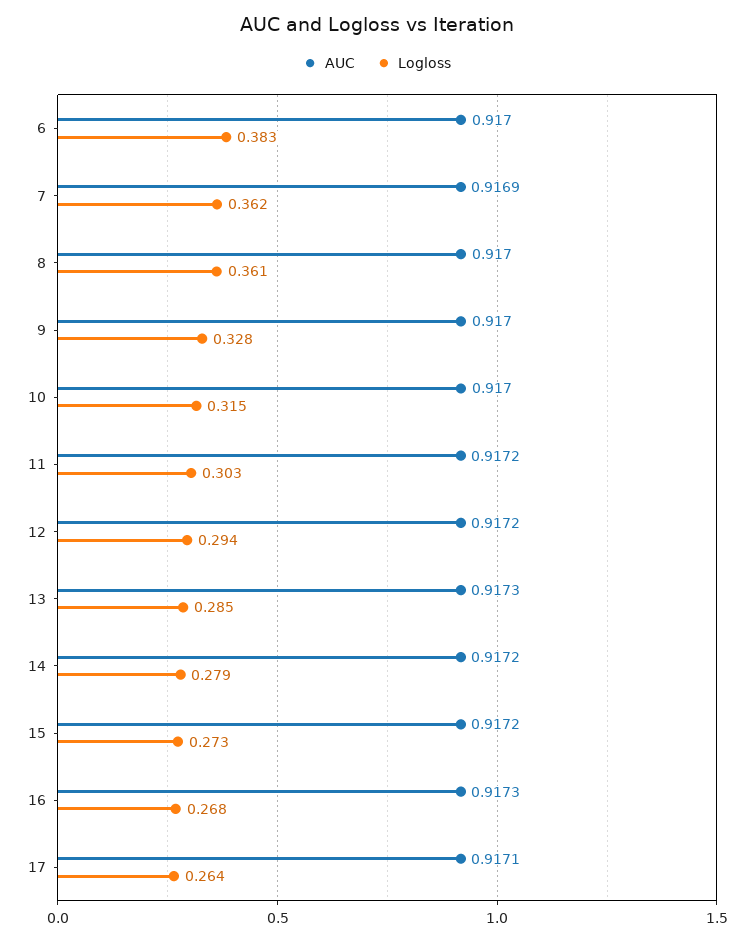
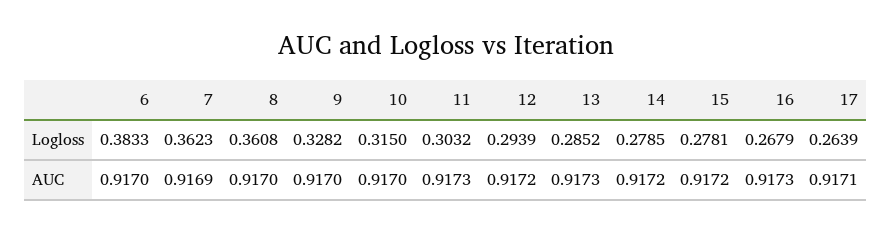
  {
    "AUC": {
      "6": 0.917,
      "7": 0.9169,
      "8": 0.917,
      "9": 0.917,
      "10": 0.917,
-     "11": 0.9172,
+     "11": 0.9173,
      "12": 0.9172,
      "13": 0.9173,
      "14": 0.9172,
      "15": 0.9172,
      "16": 0.9173,
      "17": 0.9171
    },
    "Logloss": {
      "6": 0.3833,
      "7": 0.3623,
      "8": 0.3608,
      "9": 0.3282,
      "10": 0.315,
      "11": 0.3032,
      "12": 0.2939,
      "13": 0.2852,
      "14": 0.2785,
-     "15": 0.273,
+     "15": 0.2781,
      "16": 0.2679,
      "17": 0.2639
    }
  }

